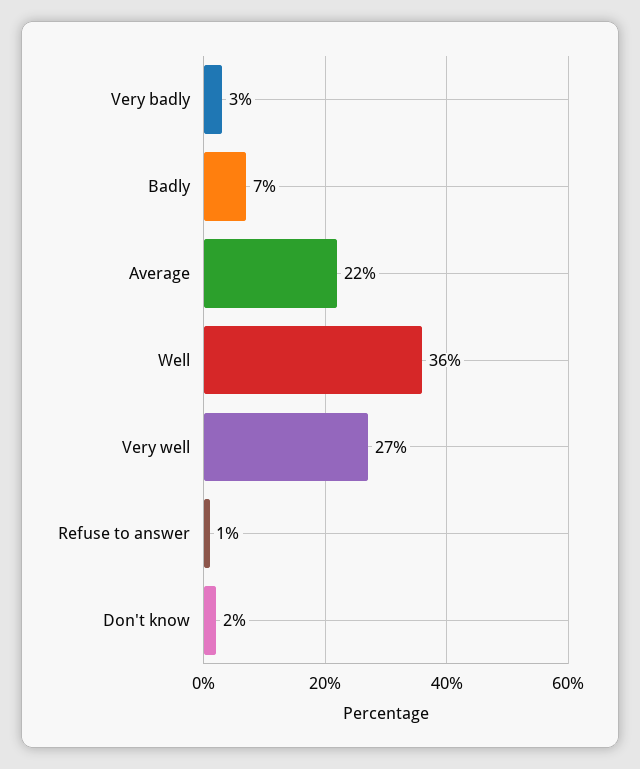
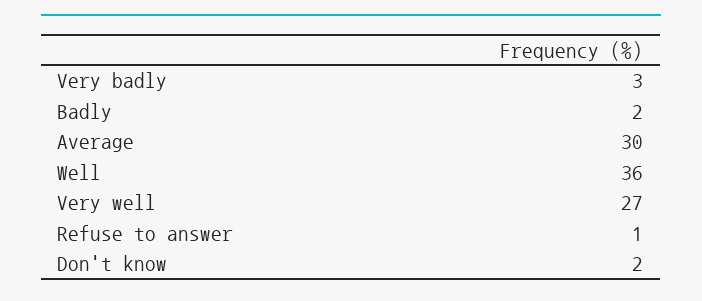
  {
    "Very badly": 3,
-   "Badly": 7,
+   "Badly": 2,
-   "Average": 22,
+   "Average": 30,
    "Well": 36,
    "Very well": 27,
    "Refuse to answer": 1,
    "Don't know": 2
  }

